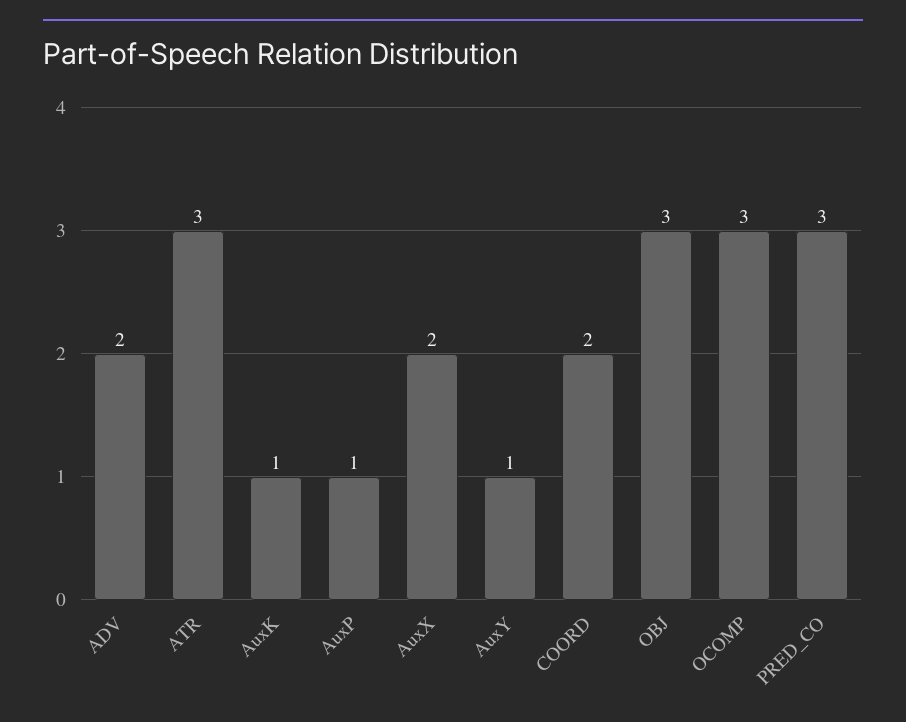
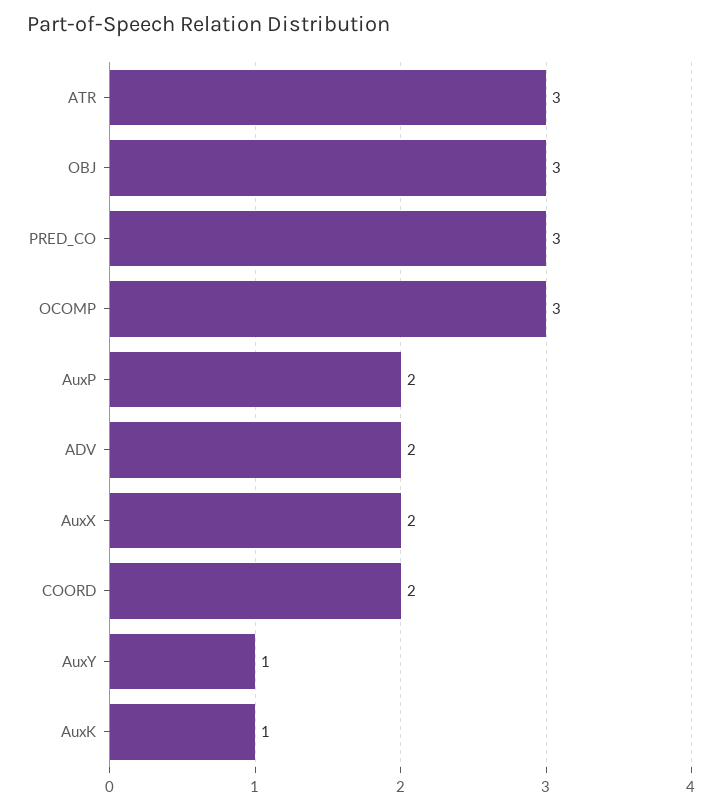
  {
    "ADV": 2,
    "ATR": 3,
    "AuxK": 1,
-   "AuxP": 1,
+   "AuxP": 2,
    "AuxX": 2,
    "AuxY": 1,
    "COORD": 2,
    "OBJ": 3,
    "OCOMP": 3,
    "PRED_CO": 3
  }

